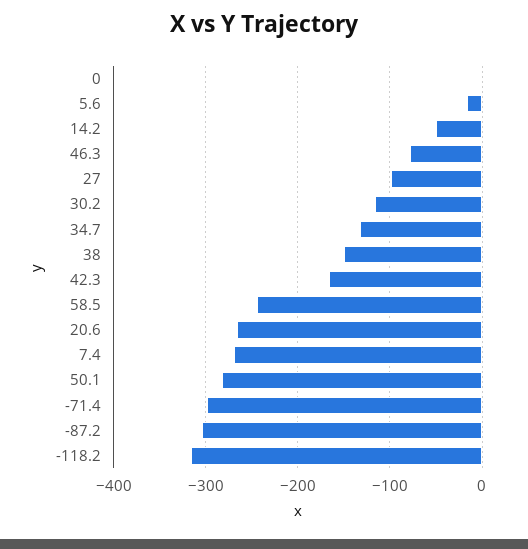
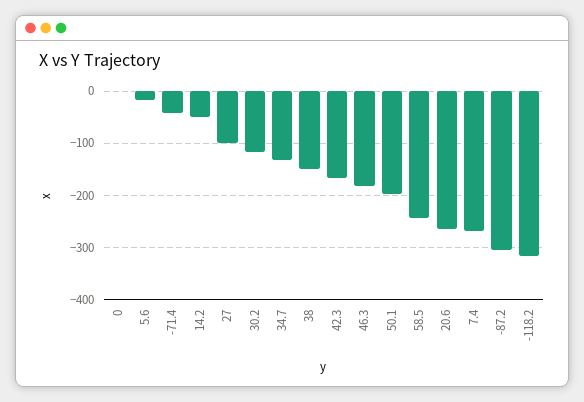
  {
    "0": 0,
    "5.6": -20,
    "14.2": -50,
-   "46.3": -80,
+   "46.3": -180,
    "27": -100,
    "30.2": -120,
    "34.7": -130,
    "38": -150,
    "42.3": -170,
    "58.5": -240,
    "20.6": -270,
    "7.4": -270,
-   "50.1": -280,
+   "50.1": -200,
-   "-71.4": -300,
+   "-71.4": -40,
    "-87.2": -300,
    "-118.2": -320
  }

